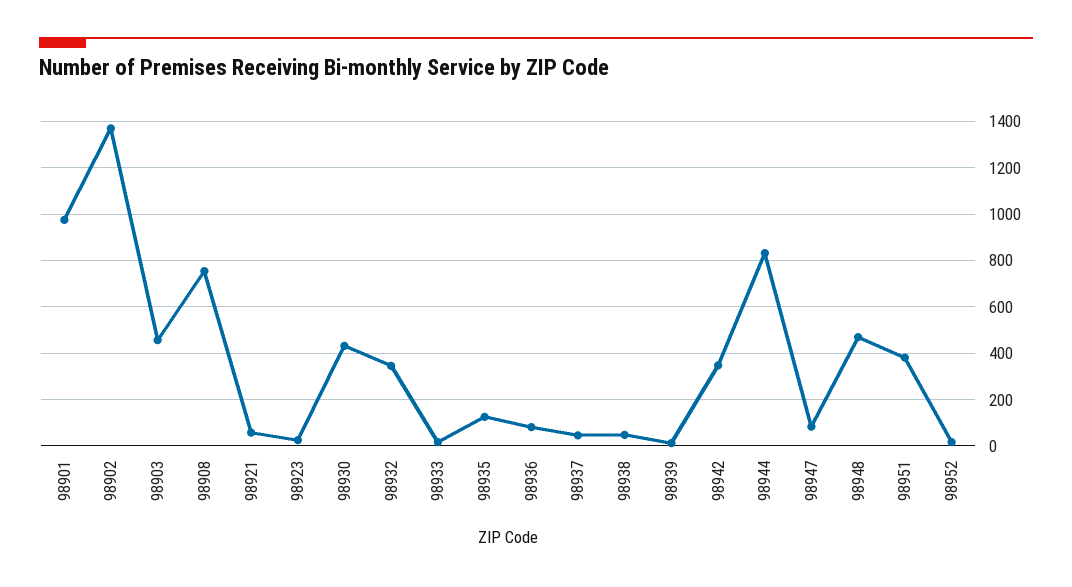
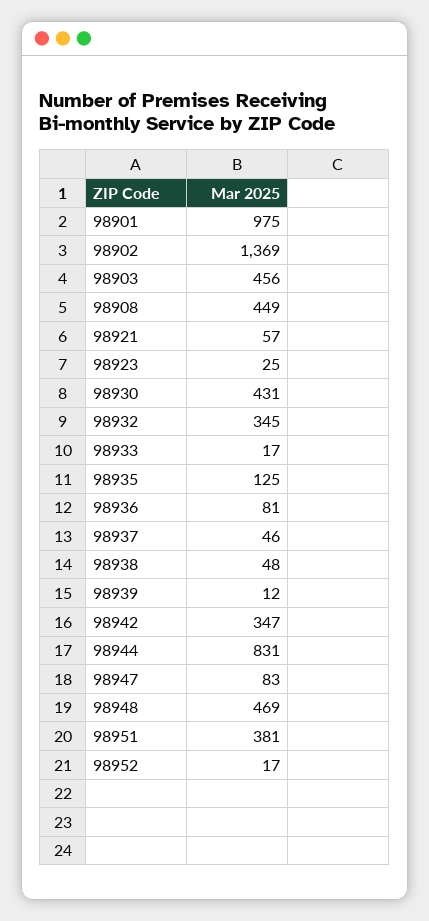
  {
    "98901": 975,
    "98902": 1369,
    "98903": 456,
-   "98908": 750,
+   "98908": 449,
    "98921": 57,
    "98923": 25,
    "98930": 431,
    "98932": 345,
    "98933": 17,
    "98935": 125,
    "98936": 81,
    "98937": 46,
    "98938": 48,
    "98939": 12,
    "98942": 347,
    "98944": 831,
    "98947": 83,
    "98948": 469,
    "98951": 381,
    "98952": 17
  }

